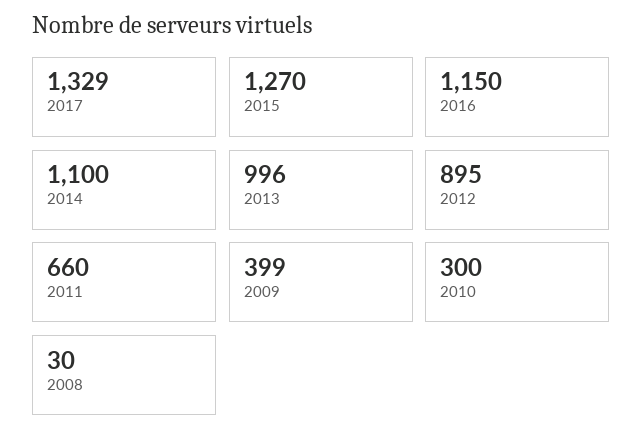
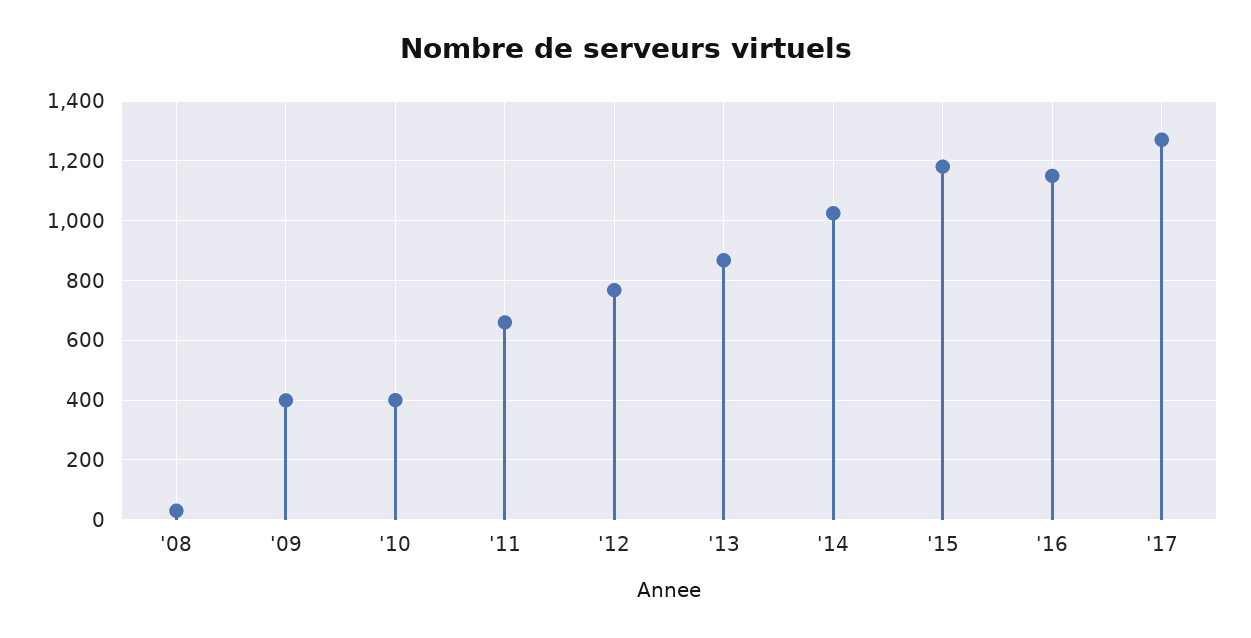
  {
-   "2017": 1329,
+   "2017": 1275,
-   "2015": 1270,
+   "2015": 1175,
    "2016": 1150,
-   "2014": 1100,
+   "2014": 1025,
-   "2013": 996,
+   "2013": 875,
-   "2012": 895,
+   "2012": 775,
    "2011": 660,
    "2009": 399,
-   "2010": 300,
+   "2010": 400,
    "2008": 30
  }

